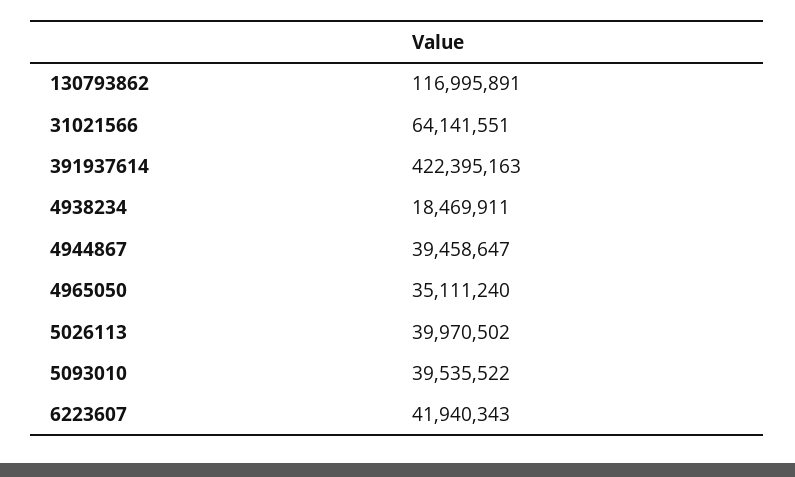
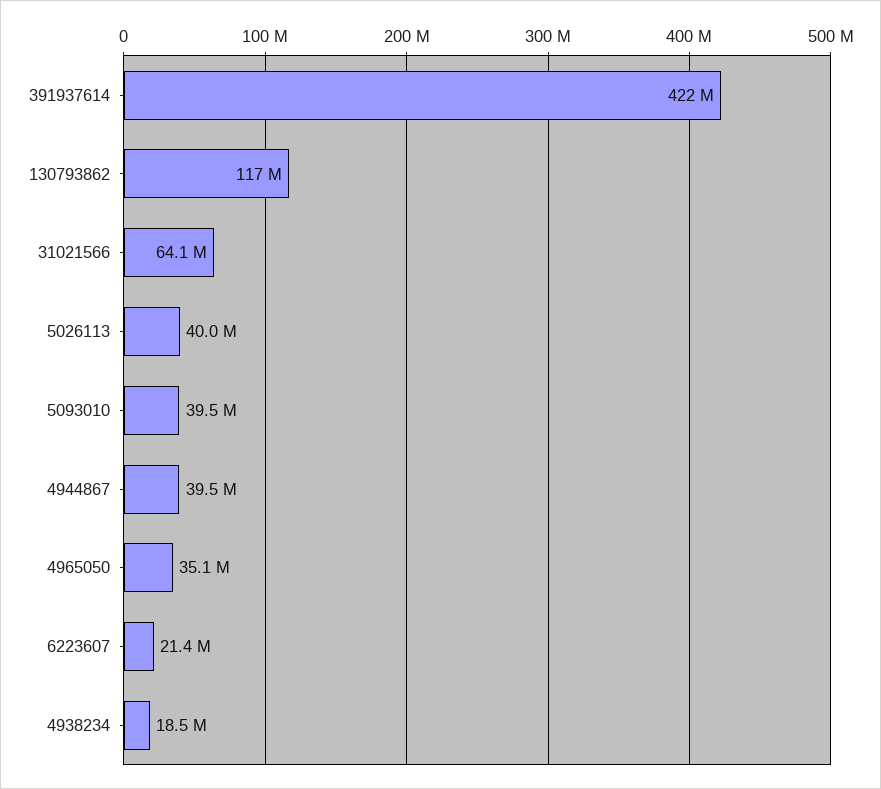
  {
    "130793862": 116995891,
    "31021566": 64141551,
    "391937614": 422395163,
    "4938234": 18469911,
    "4944867": 39458647,
    "4965050": 35111240,
    "5026113": 39970502,
    "5093010": 39535522,
-   "6223607": 41940343
+   "6223607": 21400000
  }

